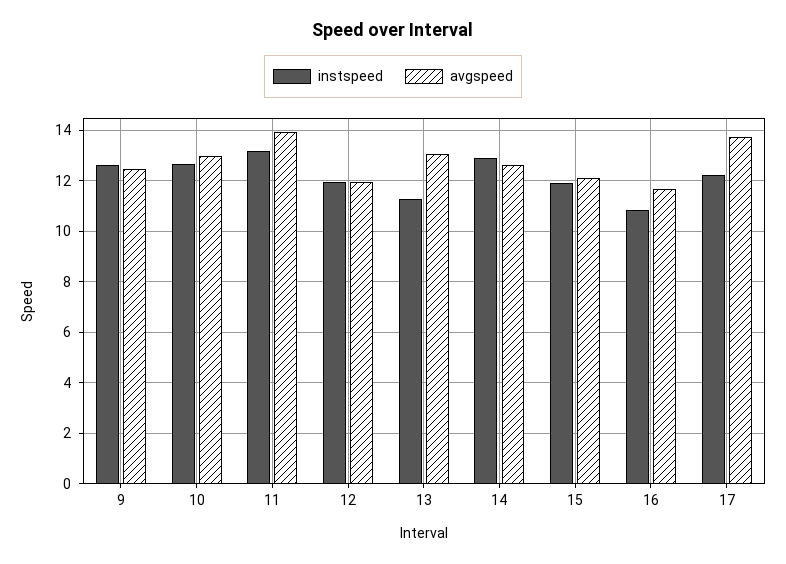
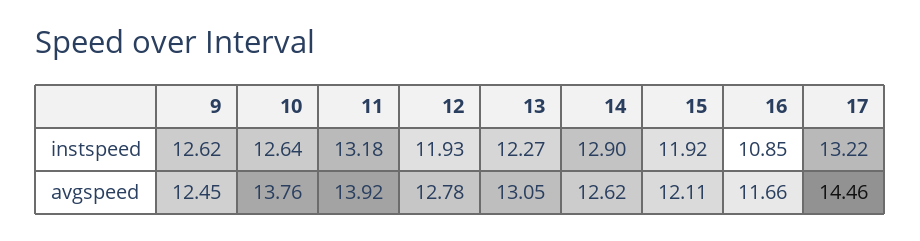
  {
    "instspeed": {
      "9": 12.62,
      "10": 12.64,
      "11": 13.18,
      "12": 11.93,
-     "13": 11.25,
+     "13": 12.27,
      "14": 12.9,
      "15": 11.92,
      "16": 10.85,
-     "17": 12.25
+     "17": 13.22
    },
    "avgspeed": {
      "9": 12.45,
-     "10": 13,
+     "10": 13.76,
      "11": 13.92,
-     "12": 12,
+     "12": 12.78,
      "13": 13.05,
      "14": 12.62,
      "15": 12.11,
      "16": 11.66,
-     "17": 13.75
+     "17": 14.46
    }
  }

